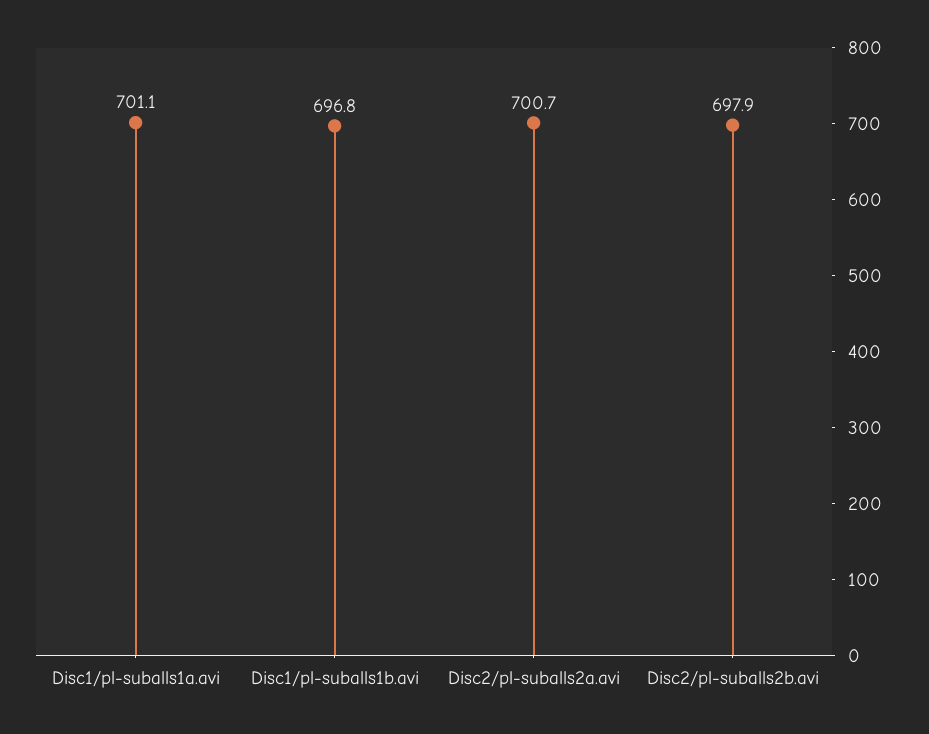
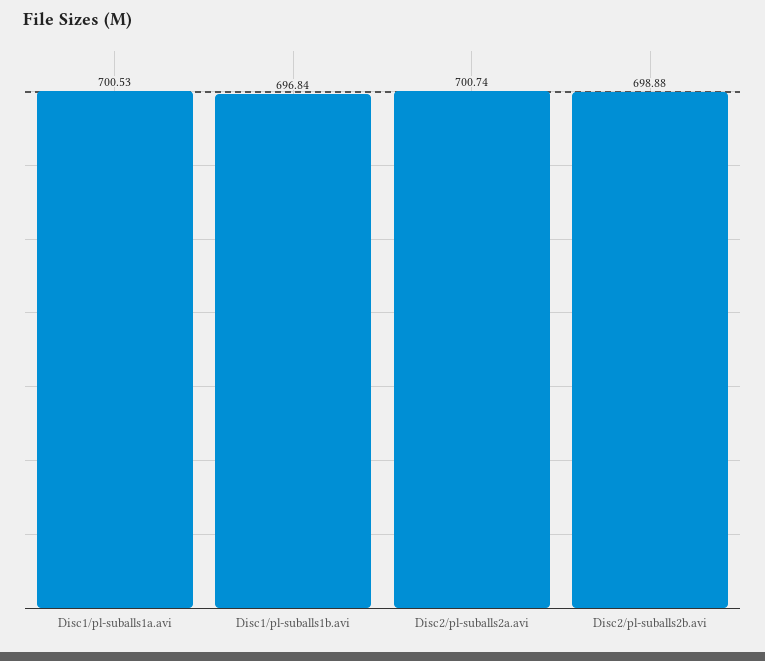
  {
-   "Disc1/pl-suballs1a.avi": 701.1,
+   "Disc1/pl-suballs1a.avi": 700.53,
    "Disc1/pl-suballs1b.avi": 696.84,
    "Disc2/pl-suballs2a.avi": 700.74,
-   "Disc2/pl-suballs2b.avi": 697.9
+   "Disc2/pl-suballs2b.avi": 698.88
  }

